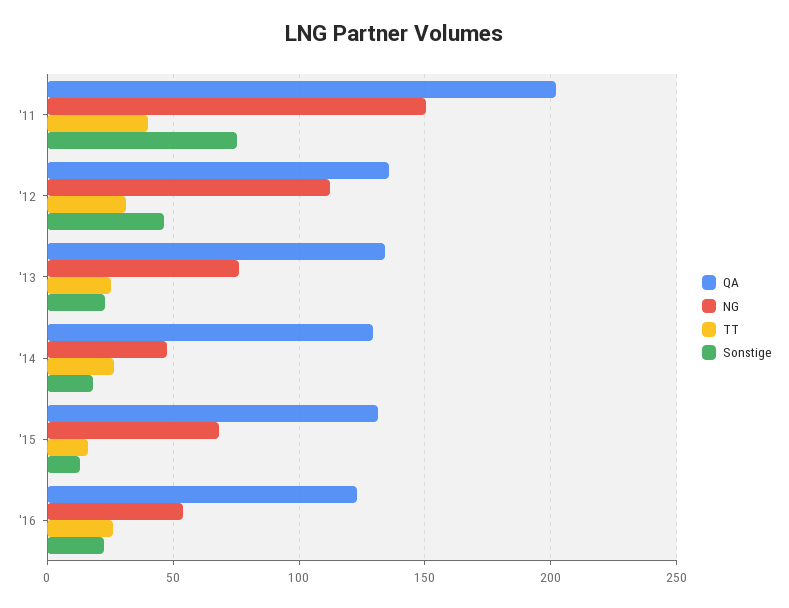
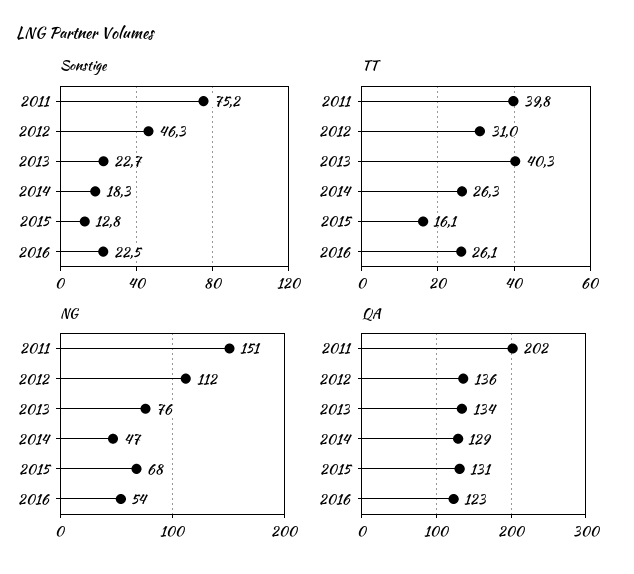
  {
    "QA": {
      "'11": 202,
      "'12": 136,
      "'13": 134,
      "'14": 129,
      "'15": 131,
      "'16": 123
    },
    "NG": {
      "'11": 151,
      "'12": 112,
      "'13": 76,
      "'14": 47,
      "'15": 68,
      "'16": 54
    },
    "TT": {
      "'11": 39.8,
      "'12": 31,
-     "'13": 25,
+     "'13": 40.3,
      "'14": 26.3,
      "'15": 16.1,
      "'16": 26.1
    },
    "Sonstige": {
      "'11": 75.2,
      "'12": 46.3,
      "'13": 22.7,
      "'14": 18.3,
      "'15": 12.8,
      "'16": 22.5
    }
  }

